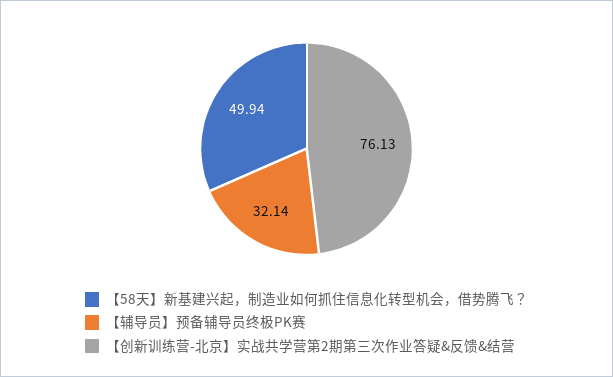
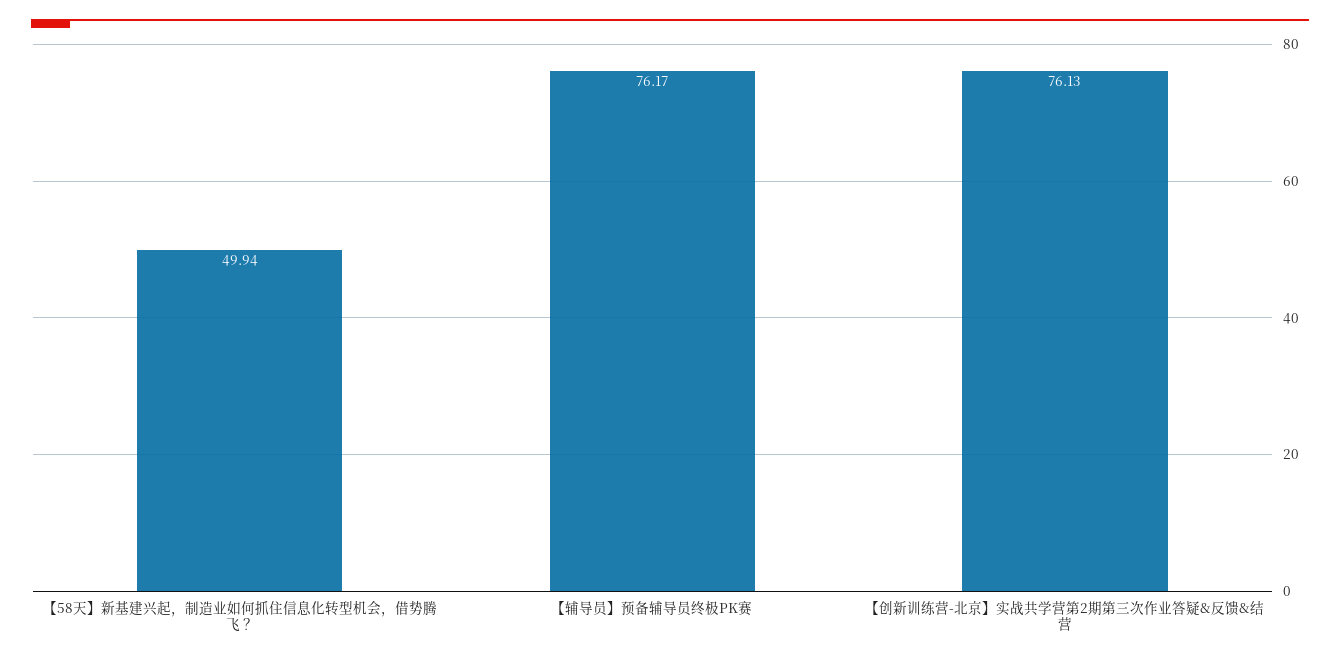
  {
    "【58天】新基建兴起，制造业如何抓住信息化转型机会，借势腾飞？": 49.94,
-   "【辅导员】预备辅导员终极PK赛": 32.14,
+   "【辅导员】预备辅导员终极PK赛": 76.17,
    "【创新训练营-北京】实战共学营第2期第三次作业答疑&反馈&结营": 76.13
  }

